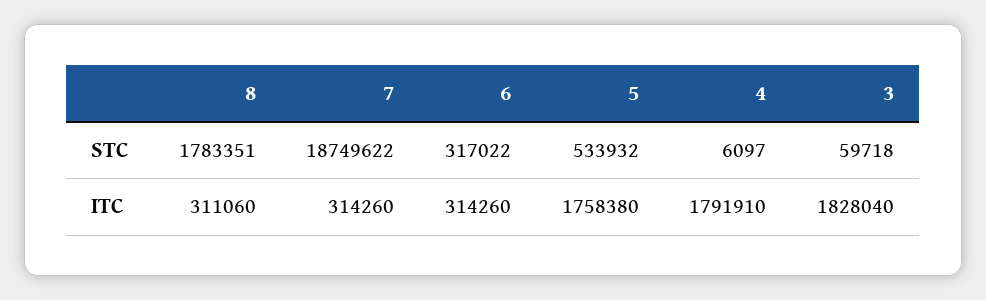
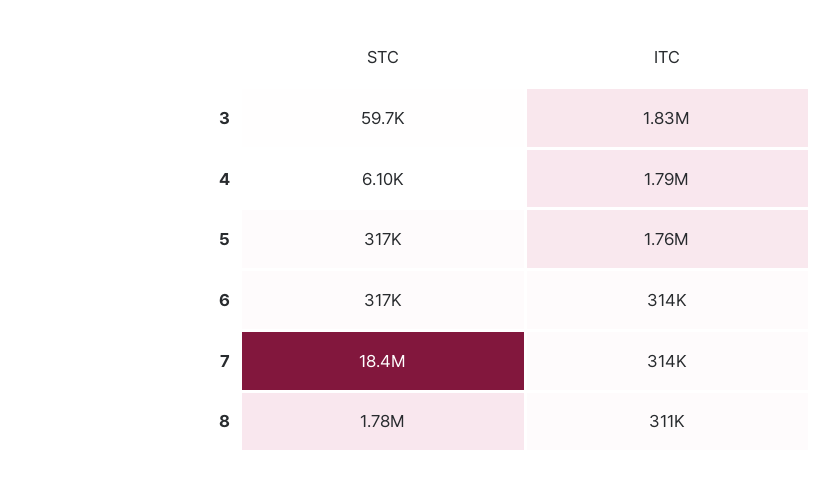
  {
    "8": {
      "STC": 1783351,
      "ITC": 311060
    },
    "7": {
-     "STC": 18749622,
+     "STC": 18400000,
      "ITC": 314260
    },
    "6": {
      "STC": 317022,
      "ITC": 314260
    },
    "5": {
-     "STC": 533932,
+     "STC": 317000,
      "ITC": 1758380
    },
    "4": {
      "STC": 6097,
      "ITC": 1791910
    },
    "3": {
      "STC": 59718,
      "ITC": 1828040
    }
  }

